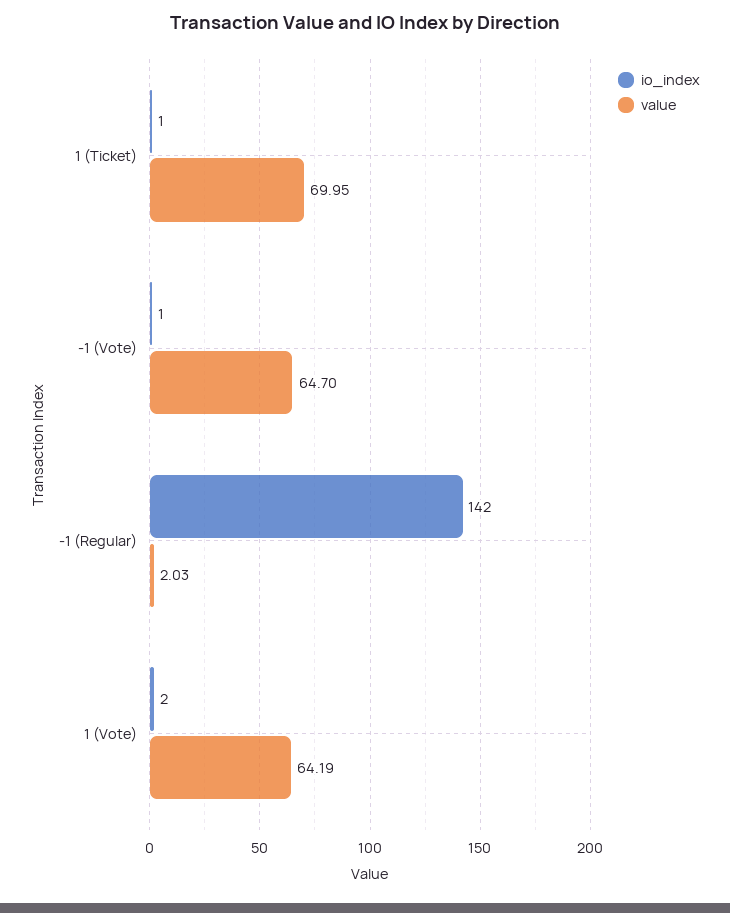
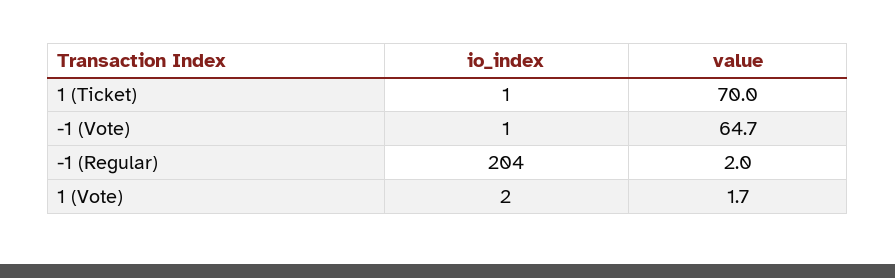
  {
    "io_index": {
      "1 (Ticket)": 1,
      "-1 (Vote)": 1,
-     "-1 (Regular)": 142,
+     "-1 (Regular)": 204,
      "1 (Vote)": 2
    },
    "value": {
      "1 (Ticket)": 69.95,
      "-1 (Vote)": 64.7,
      "-1 (Regular)": 2.03,
-     "1 (Vote)": 64.19
+     "1 (Vote)": 1.7
    }
  }

